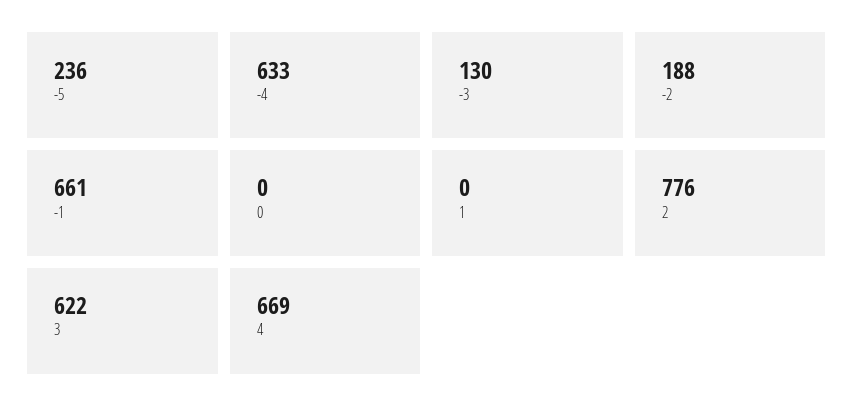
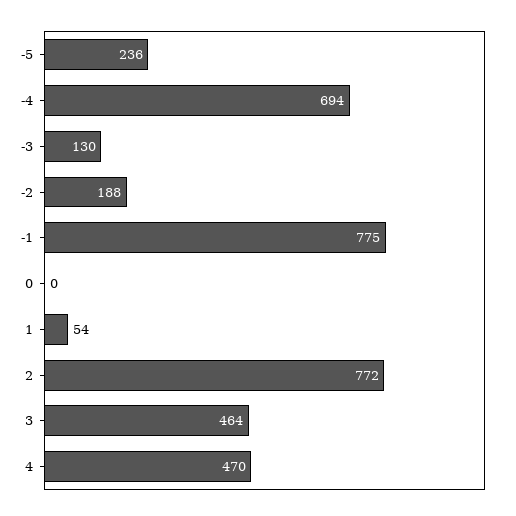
  {
    "-5": 236,
-   "-4": 633,
+   "-4": 694,
    "-3": 130,
    "-2": 188,
-   "-1": 661,
+   "-1": 775,
    "0": 0,
-   "1": 0,
+   "1": 54,
-   "2": 776,
+   "2": 772,
-   "3": 622,
+   "3": 464,
-   "4": 669
+   "4": 470
  }

